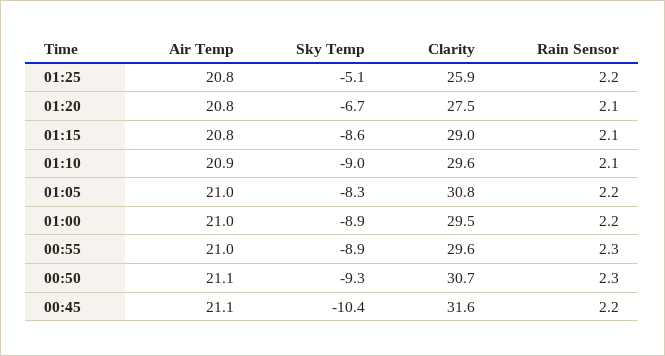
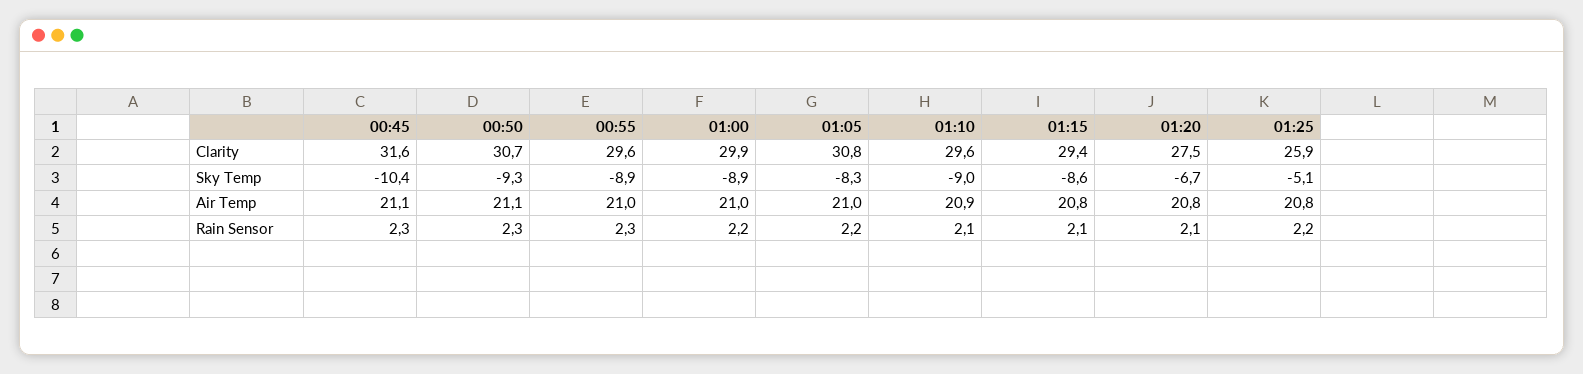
  {
    "Air Temp": {
      "01:25": 20.8,
      "01:20": 20.8,
      "01:15": 20.8,
      "01:10": 20.9,
      "01:05": 21,
      "01:00": 21,
      "00:55": 21,
      "00:50": 21.1,
      "00:45": 21.1
    },
    "Sky Temp": {
      "01:25": -5.1,
      "01:20": -6.7,
      "01:15": -8.6,
      "01:10": -9,
      "01:05": -8.3,
      "01:00": -8.9,
      "00:55": -8.9,
      "00:50": -9.3,
      "00:45": -10.4
    },
    "Clarity": {
      "01:25": 25.9,
      "01:20": 27.5,
-     "01:15": 29,
+     "01:15": 29.4,
      "01:10": 29.6,
      "01:05": 30.8,
-     "01:00": 29.5,
+     "01:00": 29.9,
      "00:55": 29.6,
      "00:50": 30.7,
      "00:45": 31.6
    },
    "Rain Sensor": {
      "01:25": 2.2,
      "01:20": 2.1,
      "01:15": 2.1,
      "01:10": 2.1,
      "01:05": 2.2,
      "01:00": 2.2,
      "00:55": 2.3,
      "00:50": 2.3,
-     "00:45": 2.2
+     "00:45": 2.3
    }
  }

